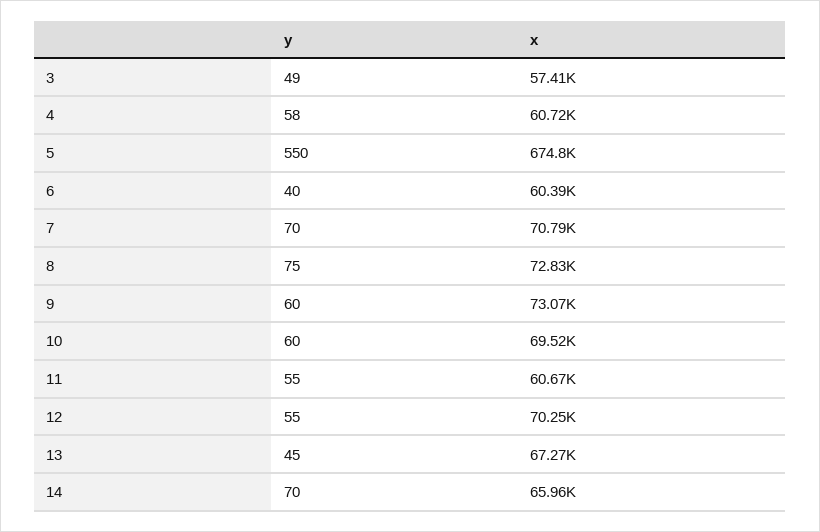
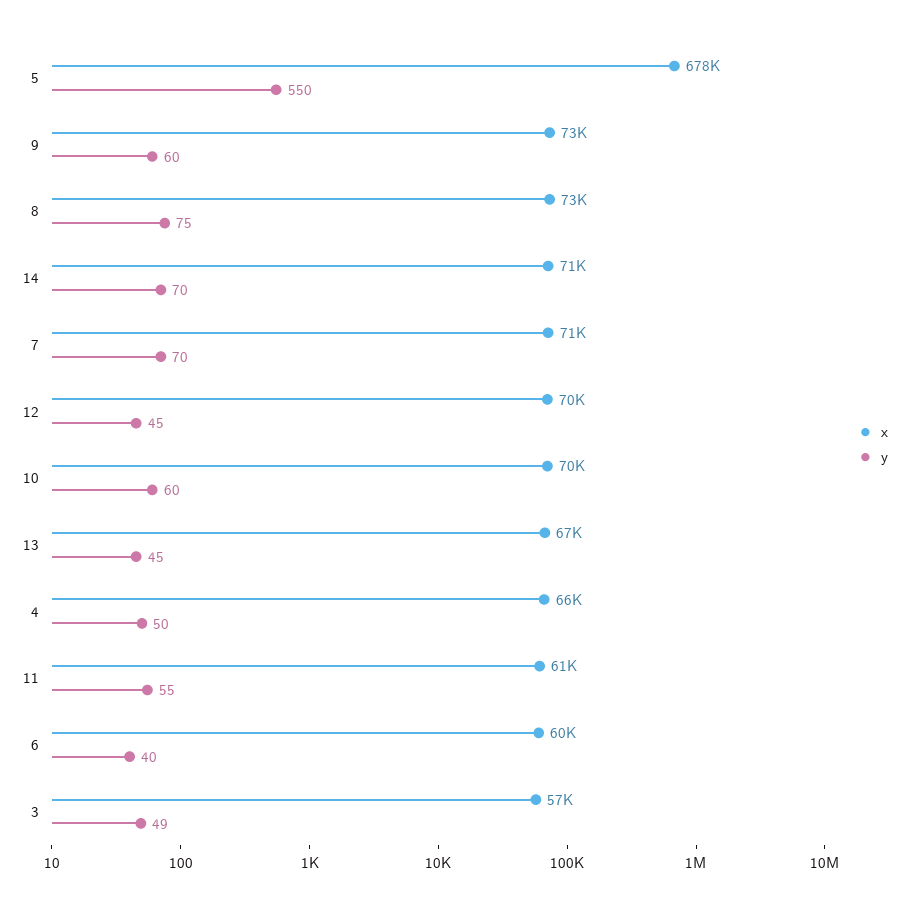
  {
    "y": {
      "3": 49,
-     "4": 58,
+     "4": 50,
      "5": 550,
      "6": 40,
      "7": 70,
      "8": 75,
      "9": 60,
      "10": 60,
      "11": 55,
-     "12": 55,
+     "12": 45,
      "13": 45,
      "14": 70
    },
    "x": {
      "3": 57410,
-     "4": 60720,
+     "4": 66000,
-     "5": 674800,
+     "5": 678000,
      "6": 60390,
      "7": 70790,
      "8": 72830,
      "9": 73070,
      "10": 69520,
      "11": 60670,
      "12": 70250,
      "13": 67270,
-     "14": 65960
+     "14": 71000
    }
  }

